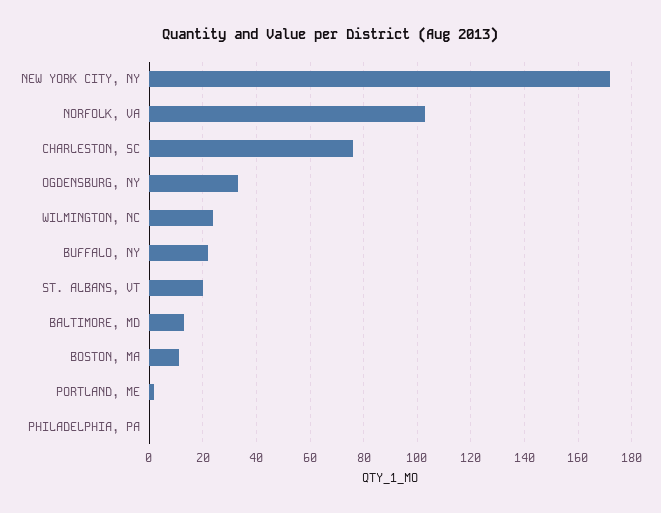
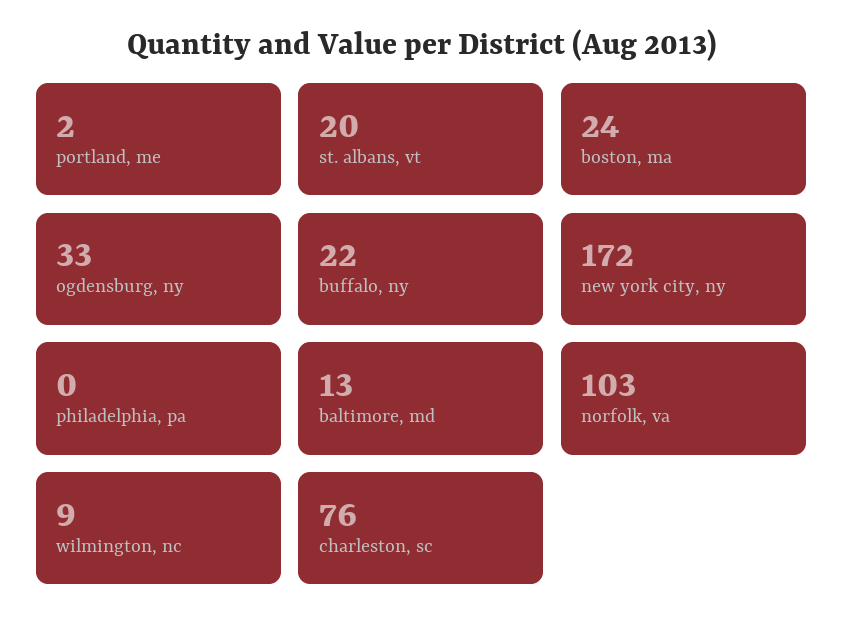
  {
    "NEW YORK CITY, NY": 172,
    "NORFOLK, VA": 103,
    "CHARLESTON, SC": 76,
    "OGDENSBURG, NY": 33,
-   "WILMINGTON, NC": 25,
+   "WILMINGTON, NC": 9,
    "BUFFALO, NY": 22,
    "ST. ALBANS, VT": 20,
    "BALTIMORE, MD": 13,
-   "BOSTON, MA": 10,
+   "BOSTON, MA": 24,
    "PORTLAND, ME": 2,
    "PHILADELPHIA, PA": 0
  }

